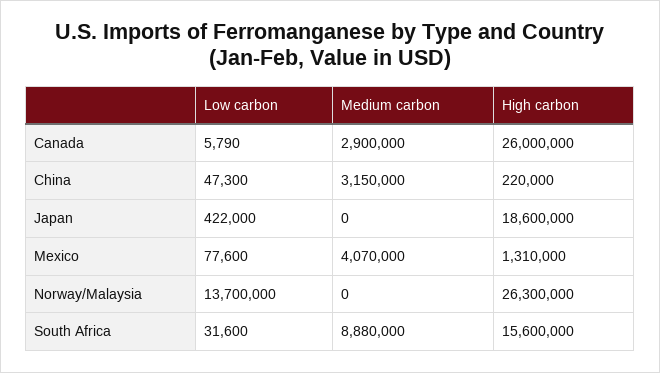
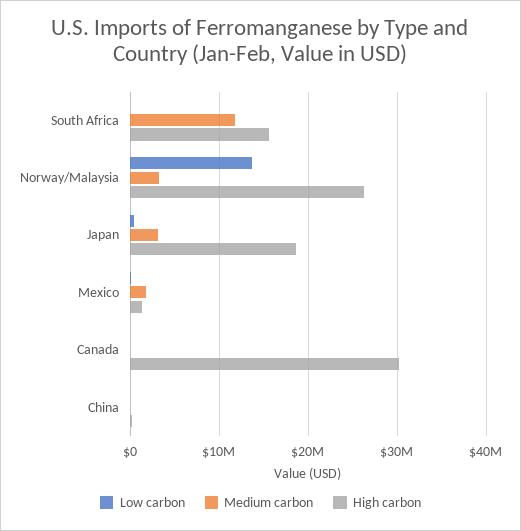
  {
    "Low carbon": {
      "Canada": 5790,
      "China": 47300,
      "Japan": 422000,
      "Mexico": 77600,
      "Norway/Malaysia": 13700000,
      "South Africa": 31600
    },
    "Medium carbon": {
-     "Canada": 2900000,
+     "Canada": 0,
-     "China": 3150000,
+     "China": 0,
-     "Japan": 0,
+     "Japan": 3000000,
-     "Mexico": 4070000,
+     "Mexico": 2000000,
-     "Norway/Malaysia": 0,
+     "Norway/Malaysia": 3000000,
-     "South Africa": 8880000
+     "South Africa": 12000000
    },
    "High carbon": {
-     "Canada": 26000000,
+     "Canada": 30000000,
      "China": 220000,
      "Japan": 18600000,
      "Mexico": 1310000,
      "Norway/Malaysia": 26300000,
      "South Africa": 15600000
    }
  }

